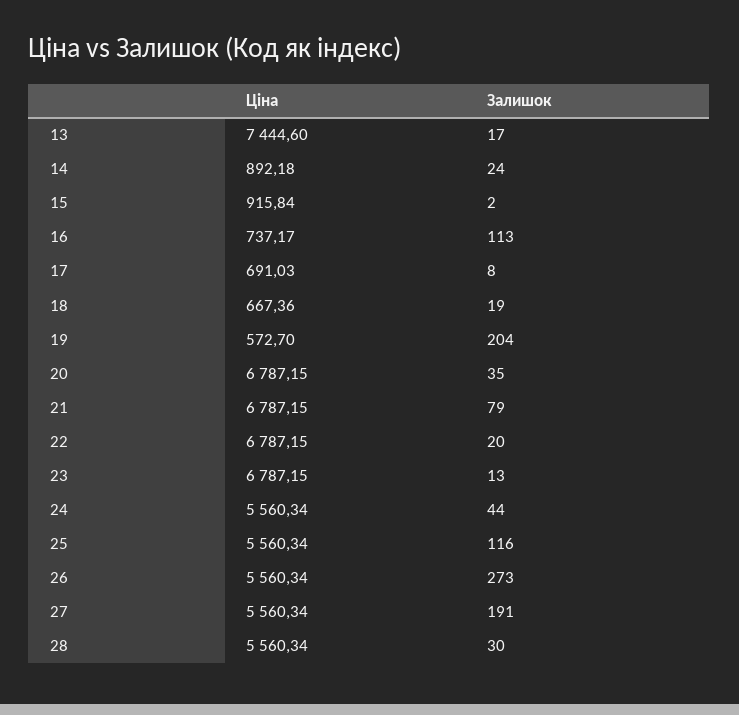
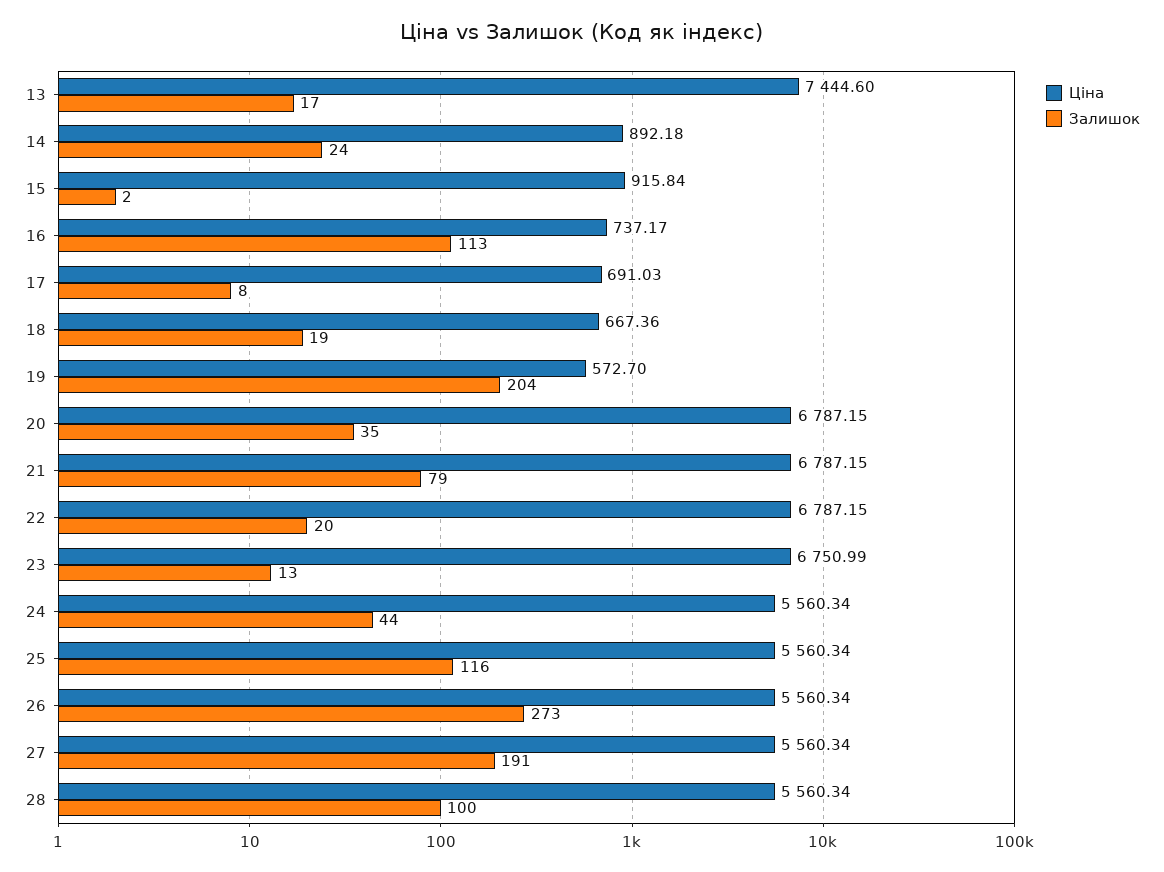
  {
    "Ціна": {
      "13": 7444.6,
      "14": 892.18,
      "15": 915.84,
      "16": 737.17,
      "17": 691.03,
      "18": 667.36,
      "19": 572.7,
      "20": 6787.15,
      "21": 6787.15,
      "22": 6787.15,
-     "23": 6787.15,
+     "23": 6750.99,
      "24": 5560.34,
      "25": 5560.34,
      "26": 5560.34,
      "27": 5560.34,
      "28": 5560.34
    },
    "Залишок": {
      "13": 17,
      "14": 24,
      "15": 2,
      "16": 113,
      "17": 8,
      "18": 19,
      "19": 204,
      "20": 35,
      "21": 79,
      "22": 20,
      "23": 13,
      "24": 44,
      "25": 116,
      "26": 273,
      "27": 191,
-     "28": 30
+     "28": 100
    }
  }

